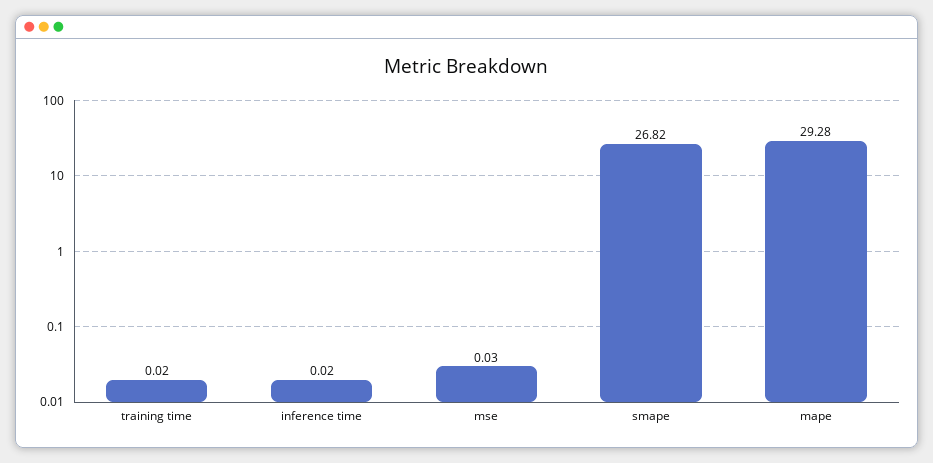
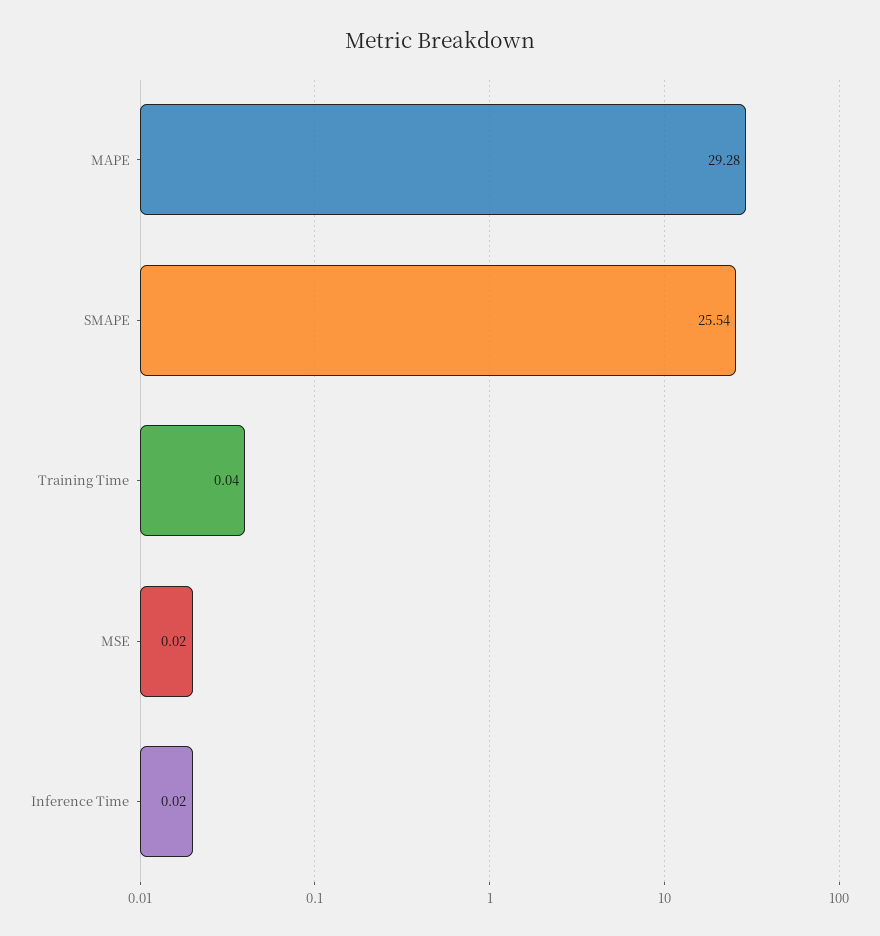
  {
-   "training time": 0.02,
+   "training time": 0.04,
    "inference time": 0.02,
-   "mse": 0.03,
+   "mse": 0.02,
-   "smape": 26.82,
+   "smape": 25.54,
    "mape": 29.28
  }

